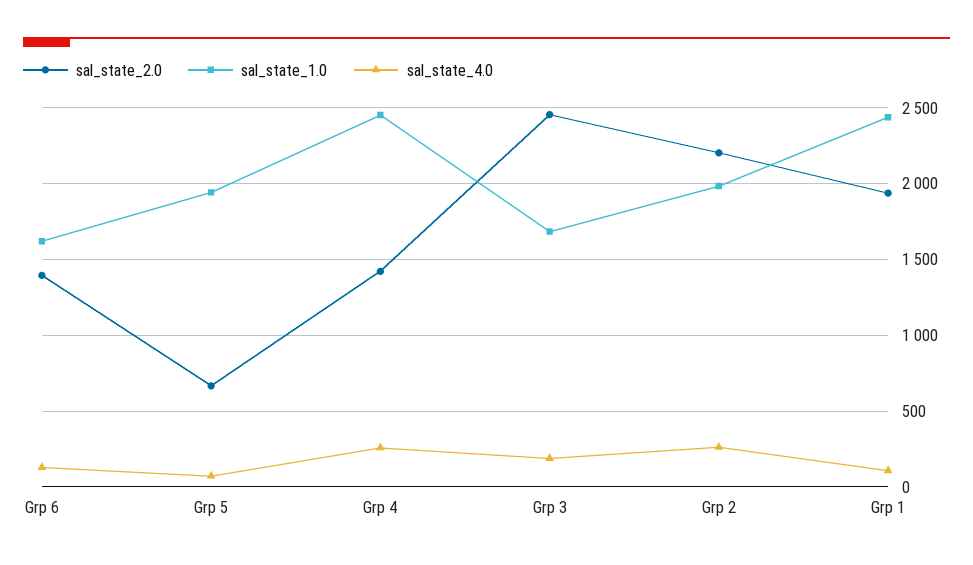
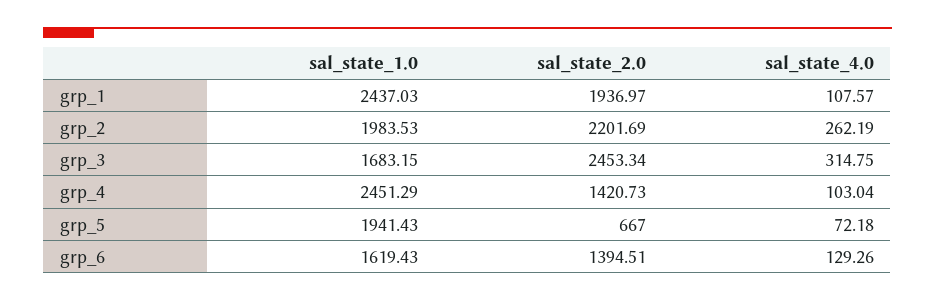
  {
    "sal_state_2.0": {
      "Grp 6": 1394.51,
      "Grp 5": 667,
      "Grp 4": 1420.73,
      "Grp 3": 2453.34,
      "Grp 2": 2201.69,
      "Grp 1": 1936.97
    },
    "sal_state_1.0": {
      "Grp 6": 1619.43,
      "Grp 5": 1941.43,
      "Grp 4": 2451.29,
      "Grp 3": 1683.15,
      "Grp 2": 1983.53,
      "Grp 1": 2437.03
    },
    "sal_state_4.0": {
      "Grp 6": 129.26,
      "Grp 5": 72.18,
-     "Grp 4": 250,
+     "Grp 4": 103.04,
-     "Grp 3": 200,
+     "Grp 3": 314.75,
      "Grp 2": 262.19,
      "Grp 1": 107.57
    }
  }

